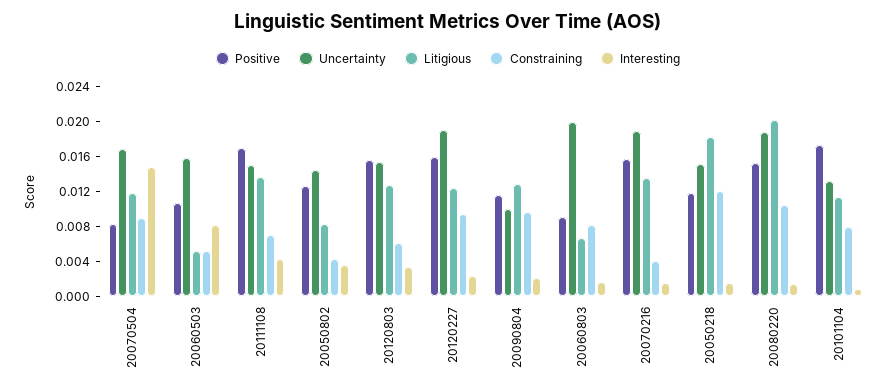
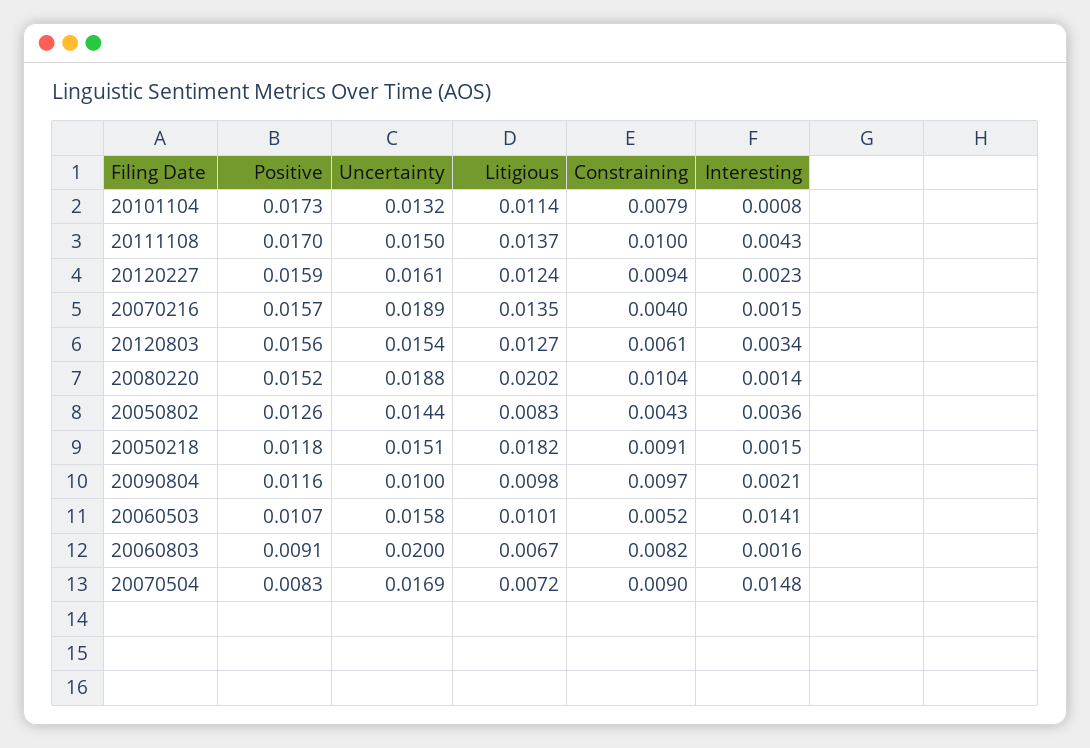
  {
    "Positive": {
      "20070504": 0.0083,
      "20060503": 0.0107,
      "20111108": 0.017,
      "20050802": 0.0126,
      "20120803": 0.0156,
      "20120227": 0.0159,
      "20090804": 0.0116,
      "20060803": 0.0091,
      "20070216": 0.0157,
      "20050218": 0.0118,
      "20080220": 0.0152,
      "20101104": 0.0173
    },
    "Uncertainty": {
      "20070504": 0.0169,
      "20060503": 0.0158,
      "20111108": 0.015,
      "20050802": 0.0144,
      "20120803": 0.0154,
-     "20120227": 0.019,
+     "20120227": 0.0161,
      "20090804": 0.01,
      "20060803": 0.02,
      "20070216": 0.0189,
      "20050218": 0.0151,
      "20080220": 0.0188,
      "20101104": 0.0132
    },
    "Litigious": {
-     "20070504": 0.012,
+     "20070504": 0.0072,
-     "20060503": 0.005,
+     "20060503": 0.0101,
      "20111108": 0.0137,
      "20050802": 0.0083,
      "20120803": 0.0127,
      "20120227": 0.0124,
-     "20090804": 0.013,
+     "20090804": 0.0098,
      "20060803": 0.0067,
      "20070216": 0.0135,
      "20050218": 0.0182,
      "20080220": 0.0202,
      "20101104": 0.0114
    },
    "Constraining": {
      "20070504": 0.009,
      "20060503": 0.0052,
-     "20111108": 0.007,
+     "20111108": 0.01,
      "20050802": 0.0043,
      "20120803": 0.0061,
      "20120227": 0.0094,
      "20090804": 0.0097,
      "20060803": 0.0082,
      "20070216": 0.004,
-     "20050218": 0.012,
+     "20050218": 0.0091,
      "20080220": 0.0104,
      "20101104": 0.0079
    },
    "Interesting": {
      "20070504": 0.0148,
-     "20060503": 0.008,
+     "20060503": 0.0141,
      "20111108": 0.0043,
      "20050802": 0.0036,
      "20120803": 0.0034,
      "20120227": 0.0023,
      "20090804": 0.0021,
      "20060803": 0.0016,
      "20070216": 0.0015,
      "20050218": 0.0015,
      "20080220": 0.0014,
      "20101104": 0.0008
    }
  }

